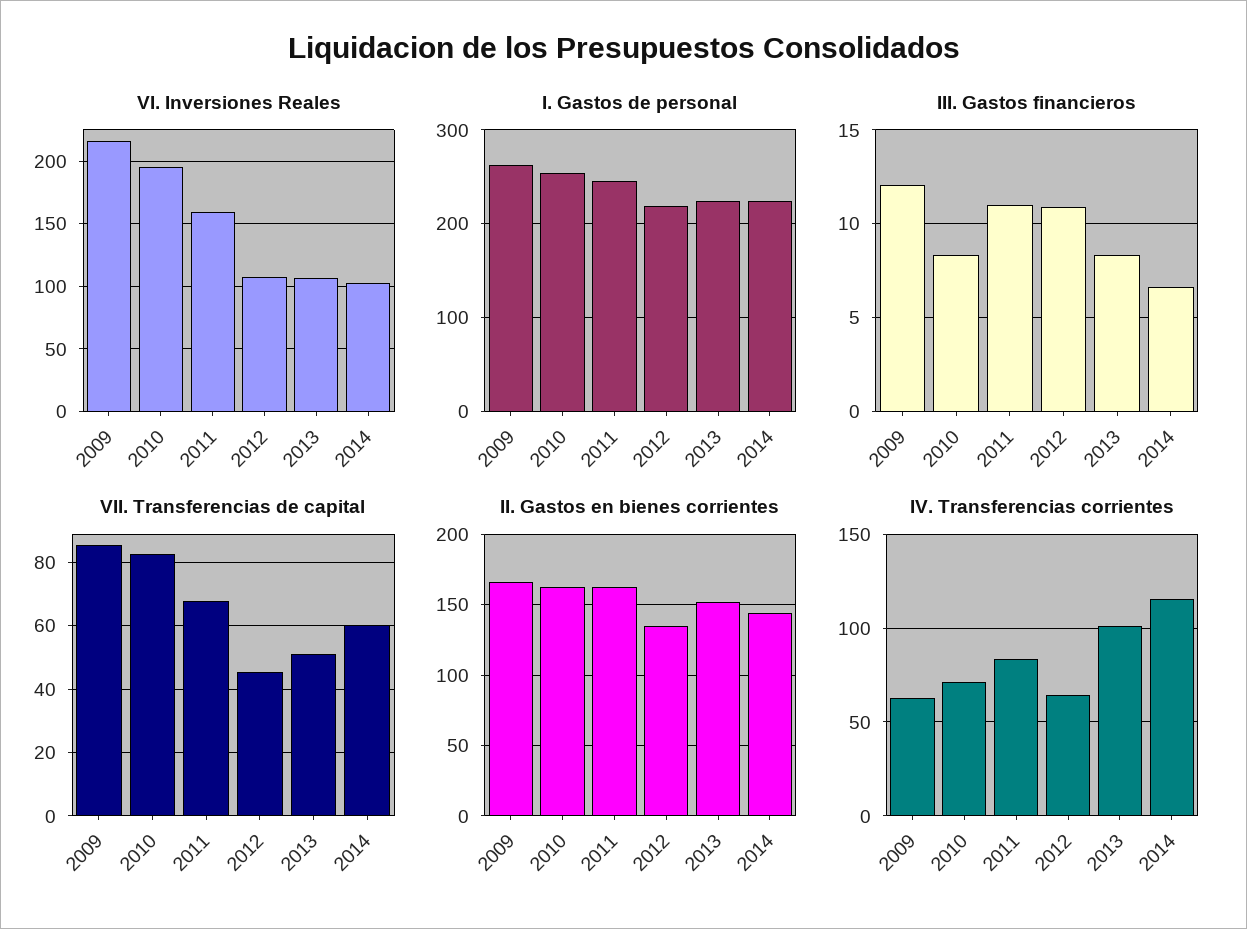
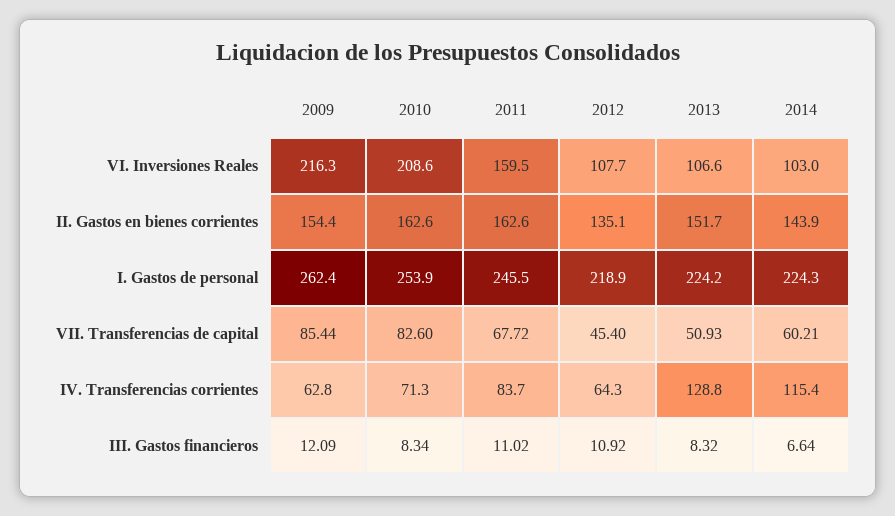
  {
    "VI. Inversiones Reales": {
      "2009": 216.3,
-     "2010": 195,
+     "2010": 208.6,
      "2011": 159.5,
      "2012": 107.7,
      "2013": 106.6,
      "2014": 103
    },
    "I. Gastos de personal": {
      "2009": 262.4,
      "2010": 253.9,
      "2011": 245.5,
      "2012": 218.9,
      "2013": 224.2,
      "2014": 224.3
    },
    "III. Gastos financieros": {
      "2009": 12.09,
      "2010": 8.34,
      "2011": 11.02,
      "2012": 10.92,
      "2013": 8.32,
      "2014": 6.64
    },
    "VII. Transferencias de capital": {
      "2009": 85.44,
      "2010": 82.6,
      "2011": 67.72,
      "2012": 45.4,
      "2013": 50.93,
      "2014": 60.21
    },
    "II. Gastos en bienes corrientes": {
-     "2009": 165,
+     "2009": 154.4,
      "2010": 162.6,
      "2011": 162.6,
      "2012": 135.1,
      "2013": 151.7,
      "2014": 143.9
    },
    "IV. Transferencias corrientes": {
      "2009": 62.8,
      "2010": 71.3,
      "2011": 83.7,
      "2012": 64.3,
-     "2013": 100,
+     "2013": 128.8,
      "2014": 115.4
    }
  }

